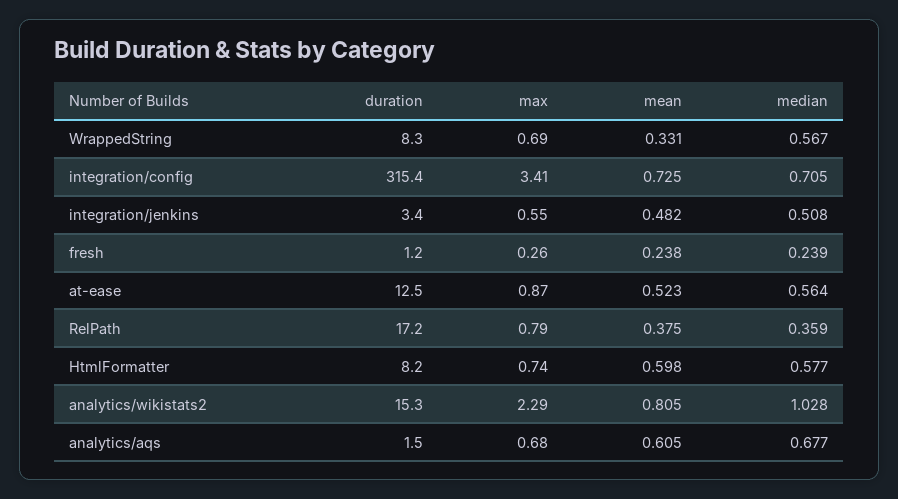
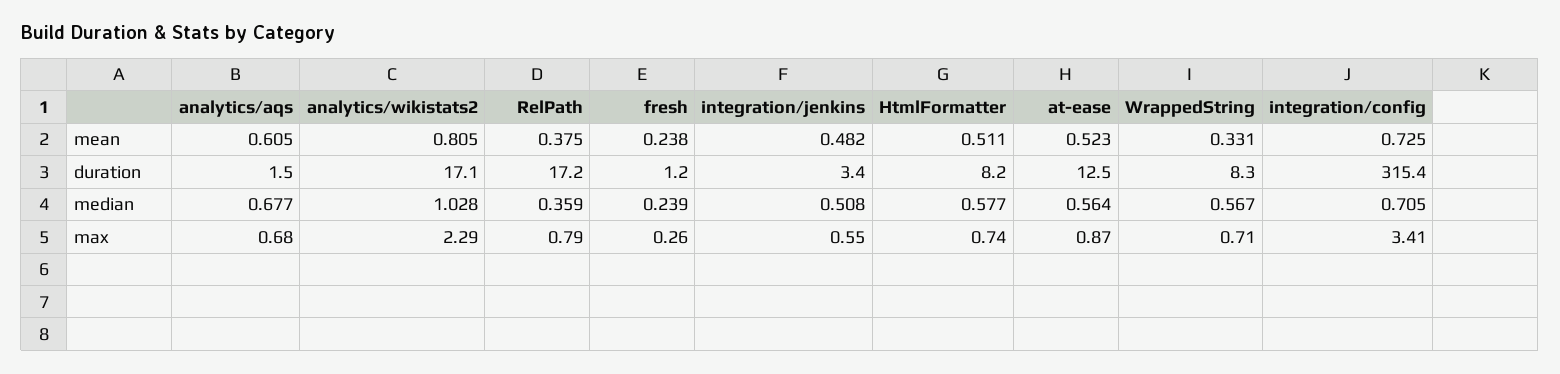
  {
    "duration": {
      "WrappedString": 8.3,
      "integration/config": 315.4,
      "integration/jenkins": 3.4,
      "fresh": 1.2,
      "at-ease": 12.5,
      "RelPath": 17.2,
      "HtmlFormatter": 8.2,
-     "analytics/wikistats2": 15.3,
+     "analytics/wikistats2": 17.1,
      "analytics/aqs": 1.5
    },
    "max": {
-     "WrappedString": 0.69,
+     "WrappedString": 0.71,
      "integration/config": 3.41,
      "integration/jenkins": 0.55,
      "fresh": 0.26,
      "at-ease": 0.87,
      "RelPath": 0.79,
      "HtmlFormatter": 0.74,
      "analytics/wikistats2": 2.29,
      "analytics/aqs": 0.68
    },
    "mean": {
      "WrappedString": 0.331,
      "integration/config": 0.725,
      "integration/jenkins": 0.482,
      "fresh": 0.238,
      "at-ease": 0.523,
      "RelPath": 0.375,
-     "HtmlFormatter": 0.598,
+     "HtmlFormatter": 0.511,
      "analytics/wikistats2": 0.805,
      "analytics/aqs": 0.605
    },
    "median": {
      "WrappedString": 0.567,
      "integration/config": 0.705,
      "integration/jenkins": 0.508,
      "fresh": 0.239,
      "at-ease": 0.564,
      "RelPath": 0.359,
      "HtmlFormatter": 0.577,
      "analytics/wikistats2": 1.028,
      "analytics/aqs": 0.677
    }
  }

